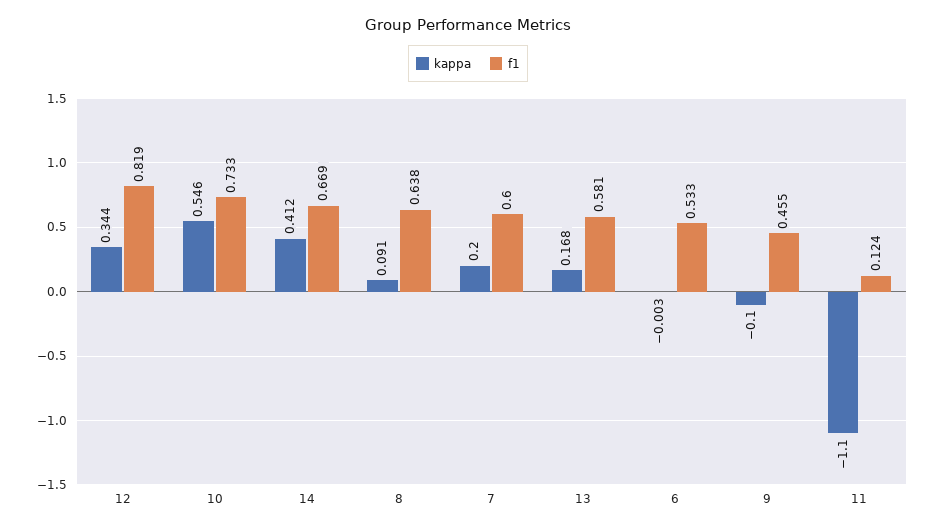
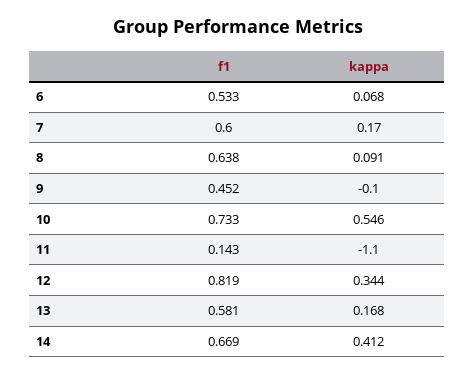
  {
    "kappa": {
      "12": 0.344,
      "10": 0.546,
      "14": 0.412,
      "8": 0.091,
-     "7": 0.2,
+     "7": 0.17,
      "13": 0.168,
-     "6": -0.003,
+     "6": 0.068,
      "9": -0.1,
      "11": -1.1
    },
    "f1": {
      "12": 0.819,
      "10": 0.733,
      "14": 0.669,
      "8": 0.638,
      "7": 0.6,
      "13": 0.581,
      "6": 0.533,
-     "9": 0.455,
+     "9": 0.452,
-     "11": 0.124
+     "11": 0.143
    }
  }

